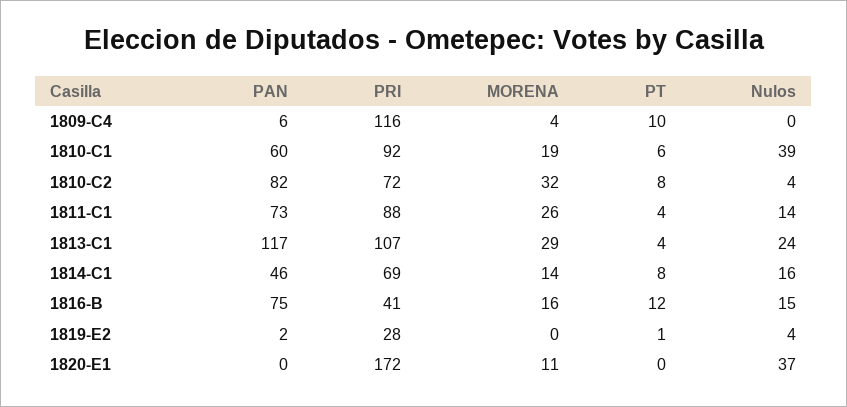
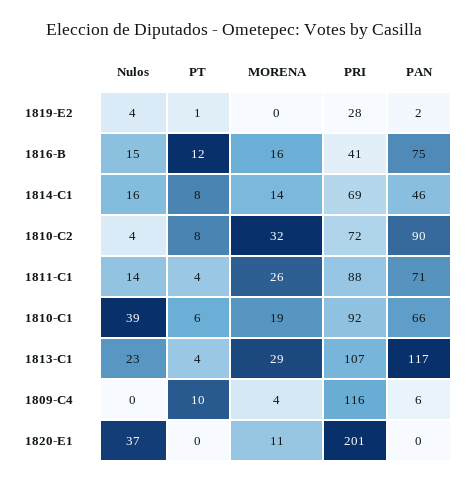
  {
    "PAN": {
      "1809-C4": 6,
-     "1810-C1": 60,
+     "1810-C1": 66,
-     "1810-C2": 82,
+     "1810-C2": 90,
-     "1811-C1": 73,
+     "1811-C1": 71,
      "1813-C1": 117,
      "1814-C1": 46,
      "1816-B": 75,
      "1819-E2": 2,
      "1820-E1": 0
    },
    "PRI": {
      "1809-C4": 116,
      "1810-C1": 92,
      "1810-C2": 72,
      "1811-C1": 88,
      "1813-C1": 107,
      "1814-C1": 69,
      "1816-B": 41,
      "1819-E2": 28,
-     "1820-E1": 172
+     "1820-E1": 201
    },
    "MORENA": {
      "1809-C4": 4,
      "1810-C1": 19,
      "1810-C2": 32,
      "1811-C1": 26,
      "1813-C1": 29,
      "1814-C1": 14,
      "1816-B": 16,
      "1819-E2": 0,
      "1820-E1": 11
    },
    "PT": {
      "1809-C4": 10,
      "1810-C1": 6,
      "1810-C2": 8,
      "1811-C1": 4,
      "1813-C1": 4,
      "1814-C1": 8,
      "1816-B": 12,
      "1819-E2": 1,
      "1820-E1": 0
    },
    "Nulos": {
      "1809-C4": 0,
      "1810-C1": 39,
      "1810-C2": 4,
      "1811-C1": 14,
-     "1813-C1": 24,
+     "1813-C1": 23,
      "1814-C1": 16,
      "1816-B": 15,
      "1819-E2": 4,
      "1820-E1": 37
    }
  }

